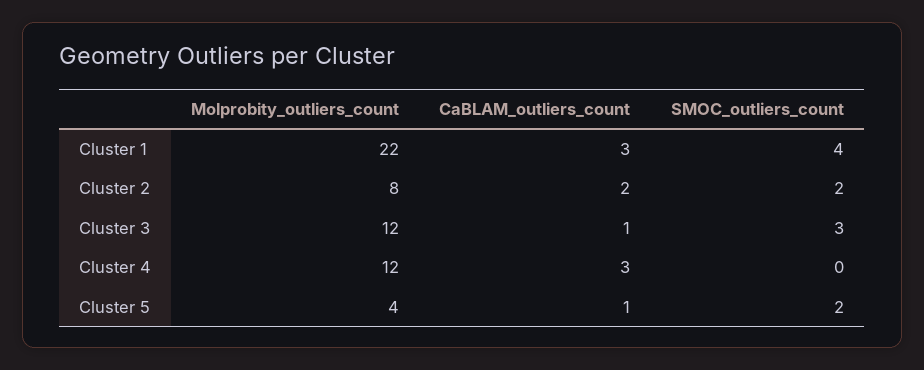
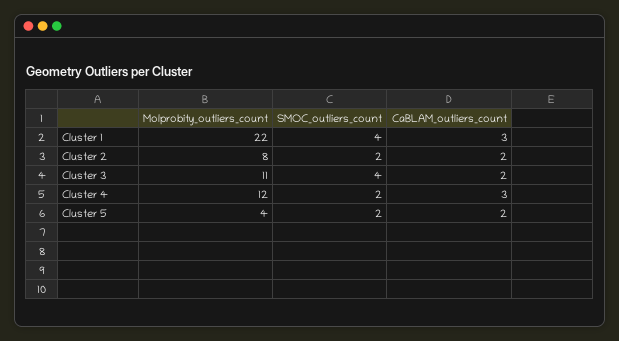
  {
    "Molprobity_outliers_count": {
      "Cluster 1": 22,
      "Cluster 2": 8,
-     "Cluster 3": 12,
+     "Cluster 3": 11,
      "Cluster 4": 12,
      "Cluster 5": 4
    },
    "CaBLAM_outliers_count": {
      "Cluster 1": 3,
      "Cluster 2": 2,
-     "Cluster 3": 1,
+     "Cluster 3": 2,
      "Cluster 4": 3,
-     "Cluster 5": 1
+     "Cluster 5": 2
    },
    "SMOC_outliers_count": {
      "Cluster 1": 4,
      "Cluster 2": 2,
-     "Cluster 3": 3,
+     "Cluster 3": 4,
-     "Cluster 4": 0,
+     "Cluster 4": 2,
      "Cluster 5": 2
    }
  }

